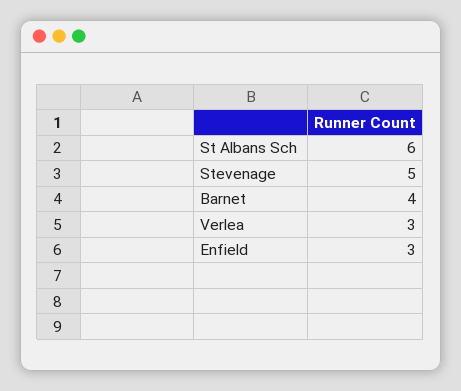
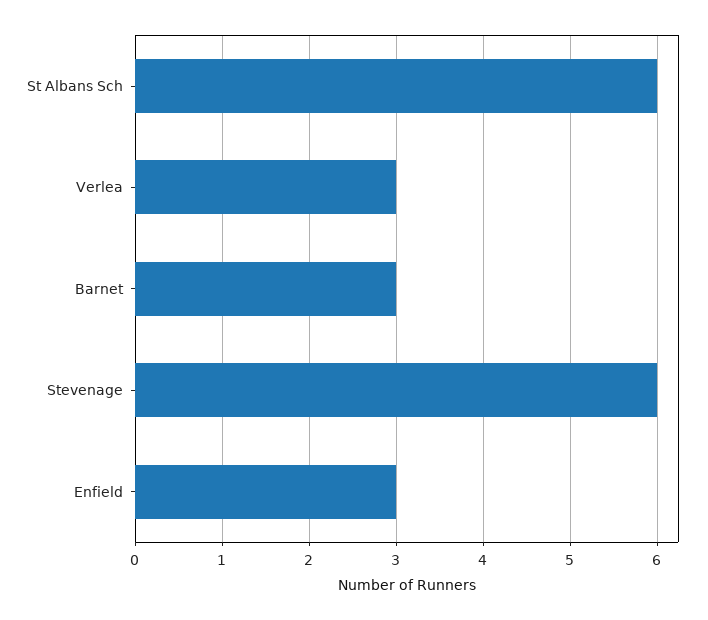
  {
    "St Albans Sch": 6,
-   "Stevenage": 5,
+   "Stevenage": 6,
-   "Barnet": 4,
+   "Barnet": 3,
    "Verlea": 3,
    "Enfield": 3
  }

